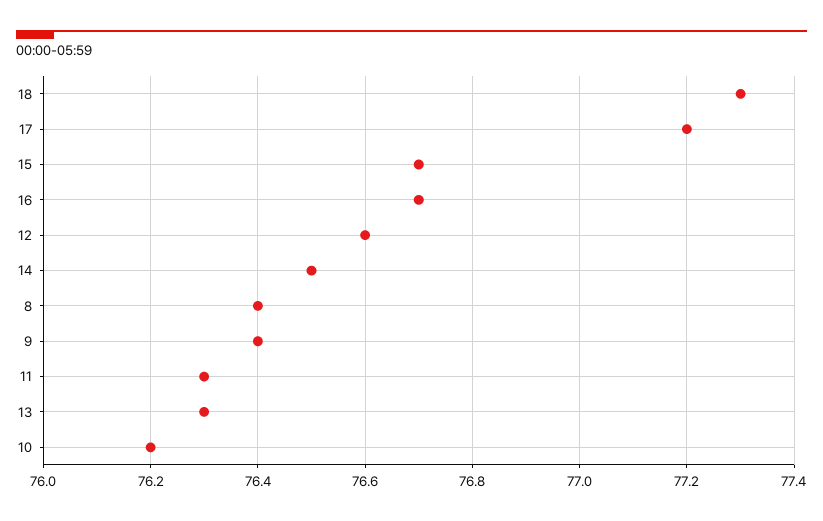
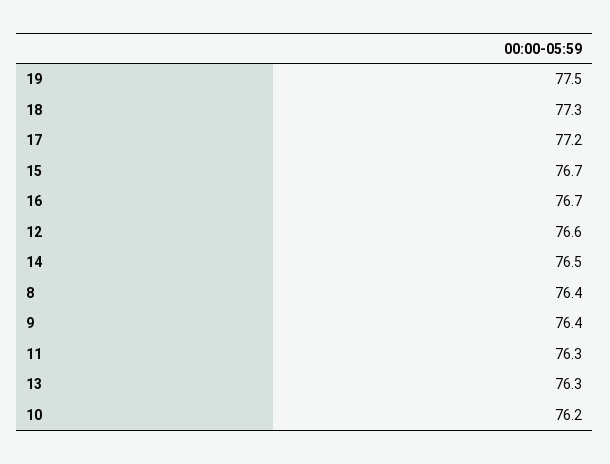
  {
    "18": 77.3,
    "17": 77.2,
    "15": 76.7,
    "16": 76.7,
    "12": 76.6,
    "14": 76.5,
    "8": 76.4,
    "9": 76.4,
    "11": 76.3,
    "13": 76.3,
-   "10": 76.2
+   "10": 76.2,
+   "19": 77.5
  }

